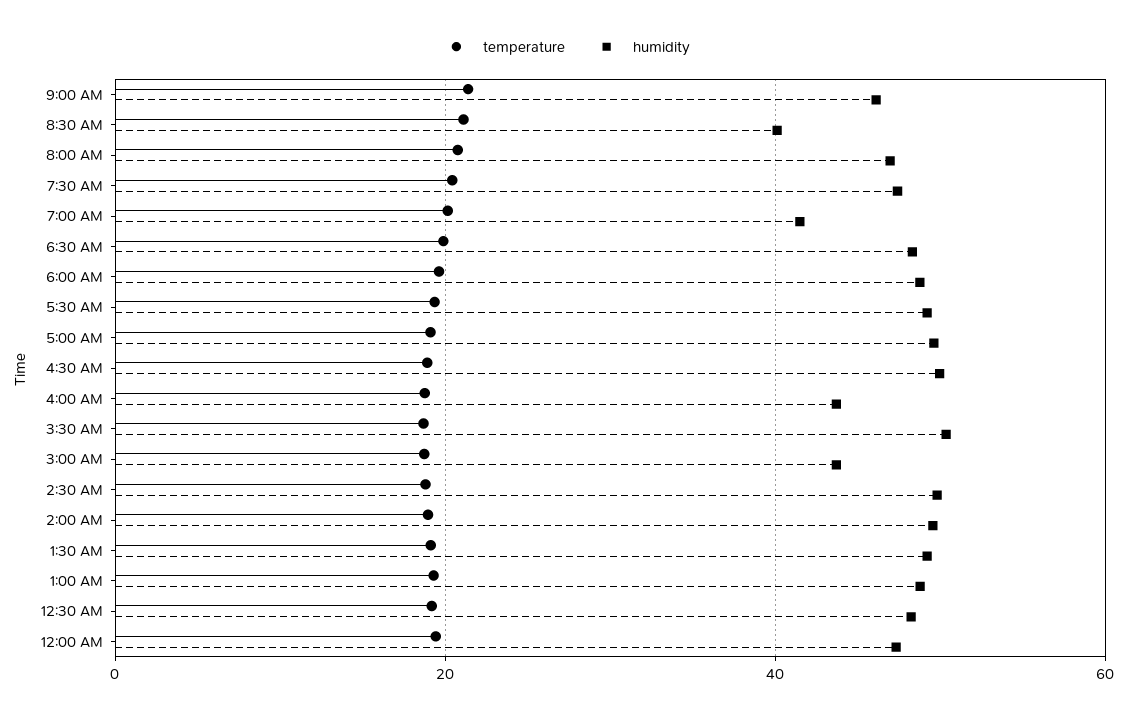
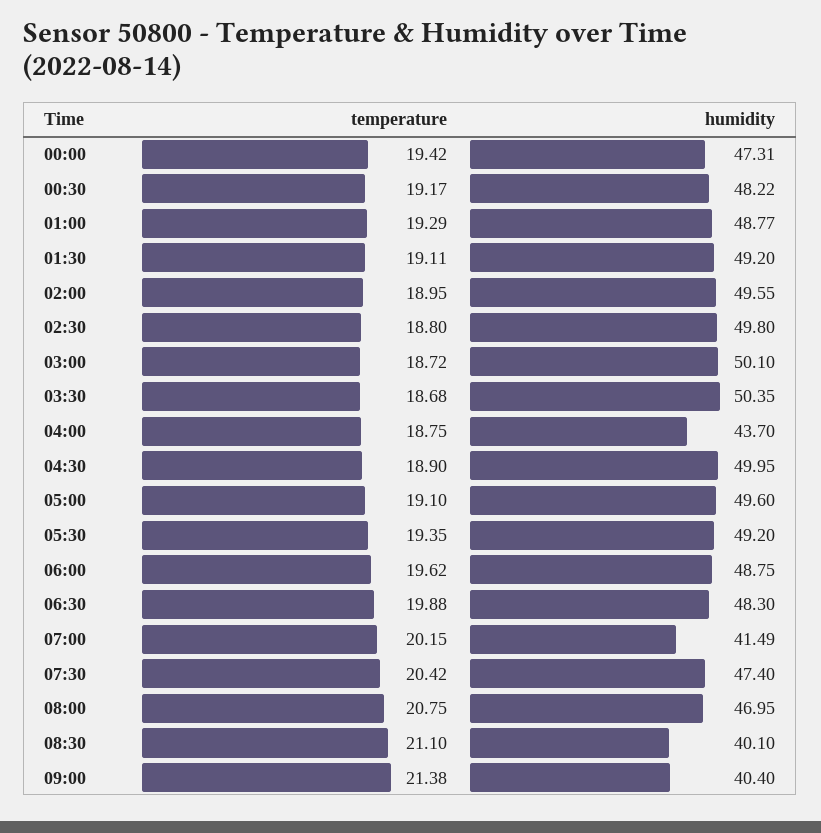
  {
    "temperature": {
      "9:00 AM": 21.38,
      "8:30 AM": 21.1,
      "8:00 AM": 20.75,
      "7:30 AM": 20.42,
      "7:00 AM": 20.15,
      "6:30 AM": 19.88,
      "6:00 AM": 19.62,
      "5:30 AM": 19.35,
      "5:00 AM": 19.1,
      "4:30 AM": 18.9,
      "4:00 AM": 18.75,
      "3:30 AM": 18.68,
      "3:00 AM": 18.72,
      "2:30 AM": 18.8,
      "2:00 AM": 18.95,
      "1:30 AM": 19.11,
      "1:00 AM": 19.29,
      "12:30 AM": 19.17,
      "12:00 AM": 19.42
    },
    "humidity": {
-     "9:00 AM": 46,
+     "9:00 AM": 40.4,
      "8:30 AM": 40.1,
      "8:00 AM": 46.95,
      "7:30 AM": 47.4,
      "7:00 AM": 41.49,
      "6:30 AM": 48.3,
      "6:00 AM": 48.75,
      "5:30 AM": 49.2,
      "5:00 AM": 49.6,
      "4:30 AM": 49.95,
      "4:00 AM": 43.7,
      "3:30 AM": 50.35,
-     "3:00 AM": 44,
+     "3:00 AM": 50.1,
      "2:30 AM": 49.8,
      "2:00 AM": 49.55,
      "1:30 AM": 49.2,
      "1:00 AM": 48.77,
      "12:30 AM": 48.22,
      "12:00 AM": 47.31
    }
  }

